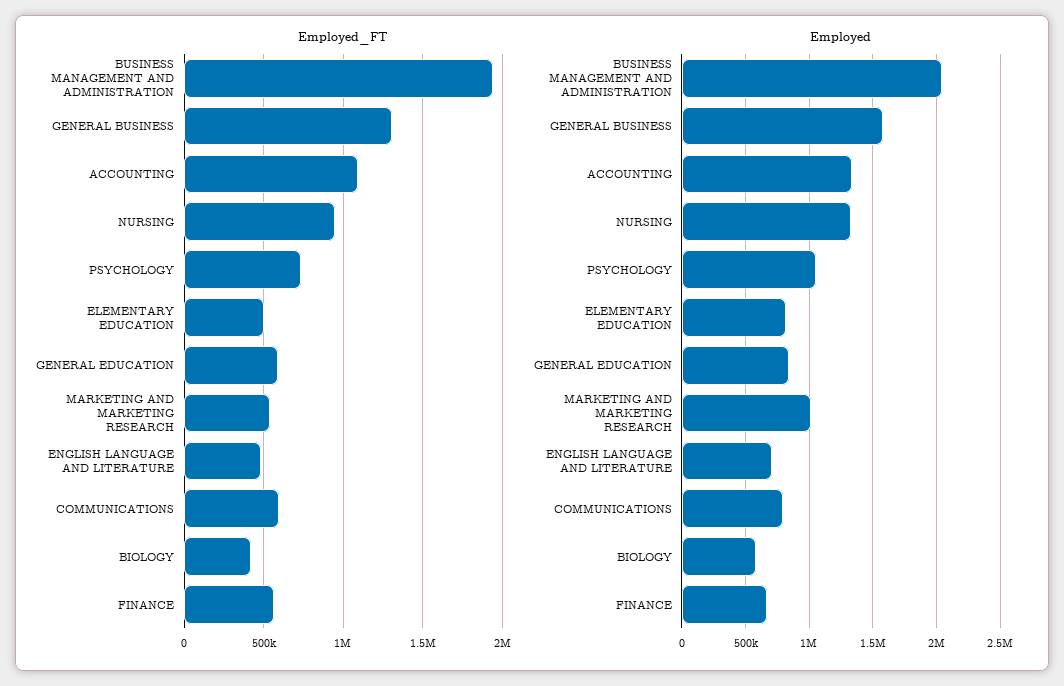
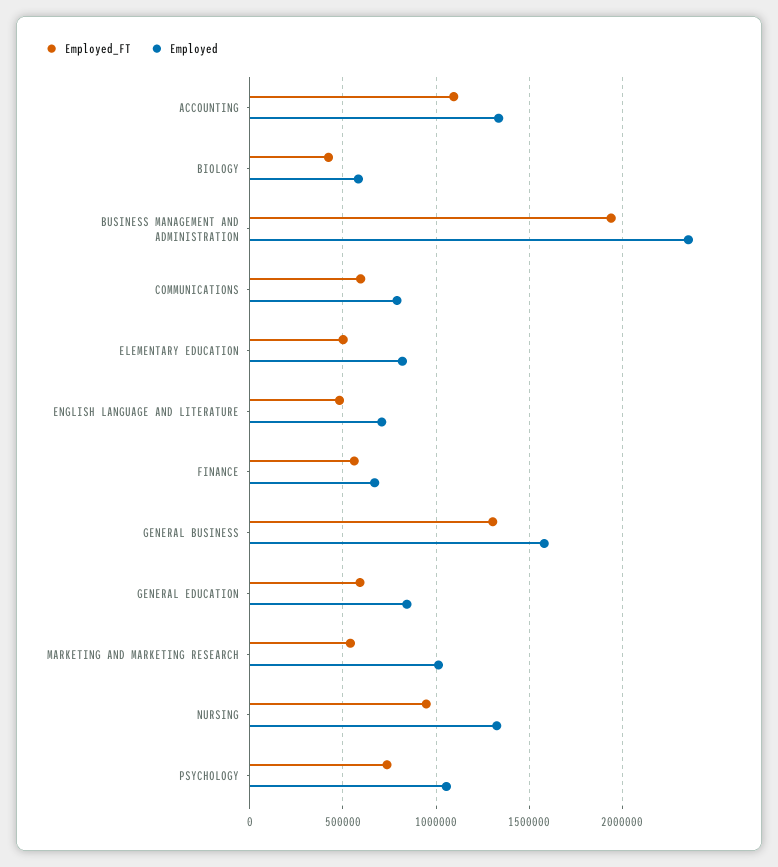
  {
    "Employed_FT": {
      "BUSINESS MANAGEMENT AND ADMINISTRATION": 1950000,
      "GENERAL BUSINESS": 1300000,
      "ACCOUNTING": 1100000,
      "NURSING": 950000,
      "PSYCHOLOGY": 750000,
      "ELEMENTARY EDUCATION": 500000,
      "GENERAL EDUCATION": 600000,
      "MARKETING AND MARKETING RESEARCH": 550000,
      "ENGLISH LANGUAGE AND LITERATURE": 500000,
      "COMMUNICATIONS": 600000,
      "BIOLOGY": 400000,
      "FINANCE": 550000
    },
    "Employed": {
-     "BUSINESS MANAGEMENT AND ADMINISTRATION": 2050000,
+     "BUSINESS MANAGEMENT AND ADMINISTRATION": 2350000,
      "GENERAL BUSINESS": 1600000,
      "ACCOUNTING": 1350000,
      "NURSING": 1350000,
      "PSYCHOLOGY": 1050000,
      "ELEMENTARY EDUCATION": 800000,
      "GENERAL EDUCATION": 850000,
      "MARKETING AND MARKETING RESEARCH": 1000000,
      "ENGLISH LANGUAGE AND LITERATURE": 700000,
      "COMMUNICATIONS": 800000,
      "BIOLOGY": 600000,
      "FINANCE": 650000
    }
  }

